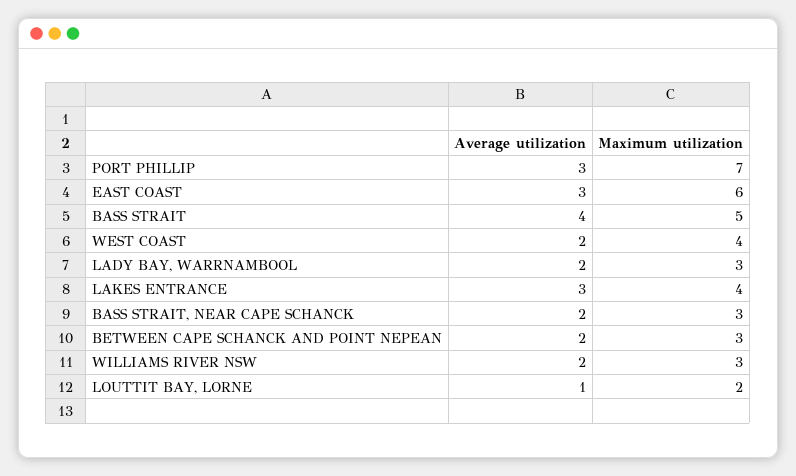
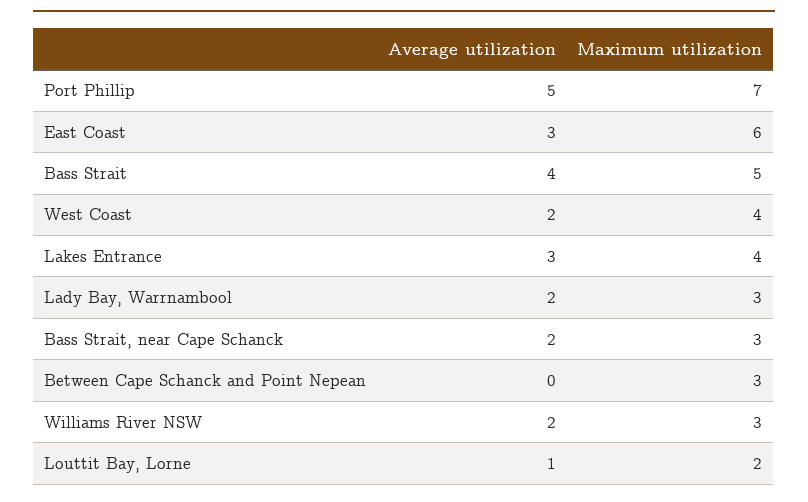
  {
    "Average utilization": {
-     "PORT PHILLIP": 3,
+     "PORT PHILLIP": 5,
      "EAST COAST": 3,
      "BASS STRAIT": 4,
      "WEST COAST": 2,
      "LADY BAY, WARRNAMBOOL": 2,
      "LAKES ENTRANCE": 3,
      "BASS STRAIT, NEAR CAPE SCHANCK": 2,
-     "BETWEEN CAPE SCHANCK AND POINT NEPEAN": 2,
+     "BETWEEN CAPE SCHANCK AND POINT NEPEAN": 0,
      "WILLIAMS RIVER NSW": 2,
      "LOUTTIT BAY, LORNE": 1
    },
    "Maximum utilization": {
      "PORT PHILLIP": 7,
      "EAST COAST": 6,
      "BASS STRAIT": 5,
      "WEST COAST": 4,
      "LADY BAY, WARRNAMBOOL": 3,
      "LAKES ENTRANCE": 4,
      "BASS STRAIT, NEAR CAPE SCHANCK": 3,
      "BETWEEN CAPE SCHANCK AND POINT NEPEAN": 3,
      "WILLIAMS RIVER NSW": 3,
      "LOUTTIT BAY, LORNE": 2
    }
  }

